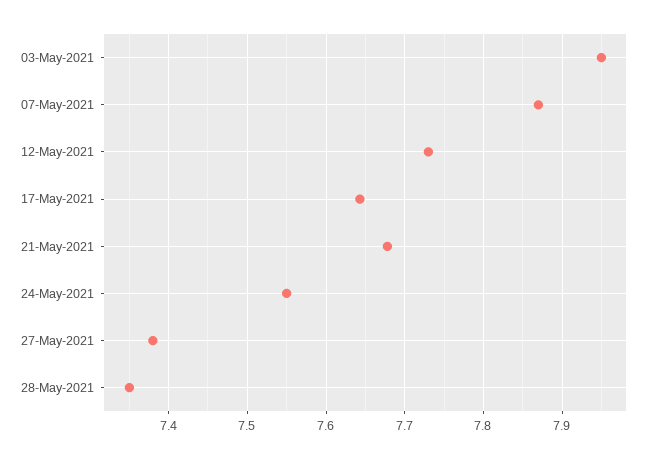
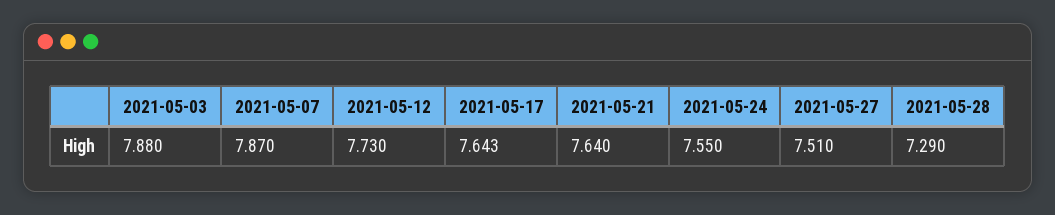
  {
-   "03-May-2021": 7.95,
+   "03-May-2021": 7.88,
    "07-May-2021": 7.87,
    "12-May-2021": 7.73,
    "17-May-2021": 7.643,
-   "21-May-2021": 7.68,
+   "21-May-2021": 7.64,
    "24-May-2021": 7.55,
-   "27-May-2021": 7.38,
+   "27-May-2021": 7.51,
-   "28-May-2021": 7.35
+   "28-May-2021": 7.29
  }

